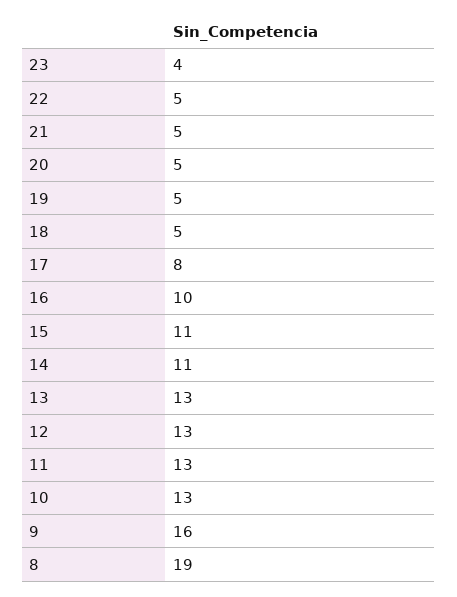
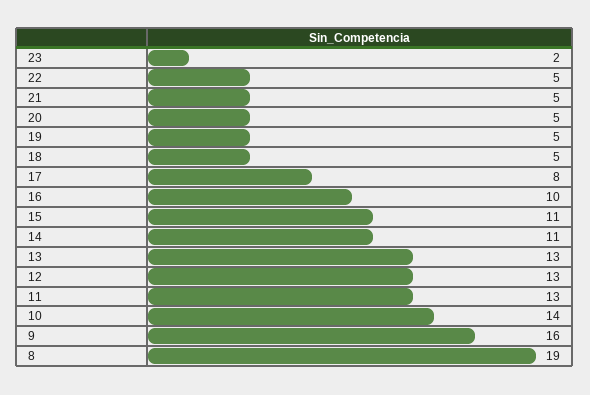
  {
-   "23": 4,
+   "23": 2,
    "22": 5,
    "21": 5,
    "20": 5,
    "19": 5,
    "18": 5,
    "17": 8,
    "16": 10,
    "15": 11,
    "14": 11,
    "13": 13,
    "12": 13,
    "11": 13,
-   "10": 13,
+   "10": 14,
    "9": 16,
    "8": 19
  }

